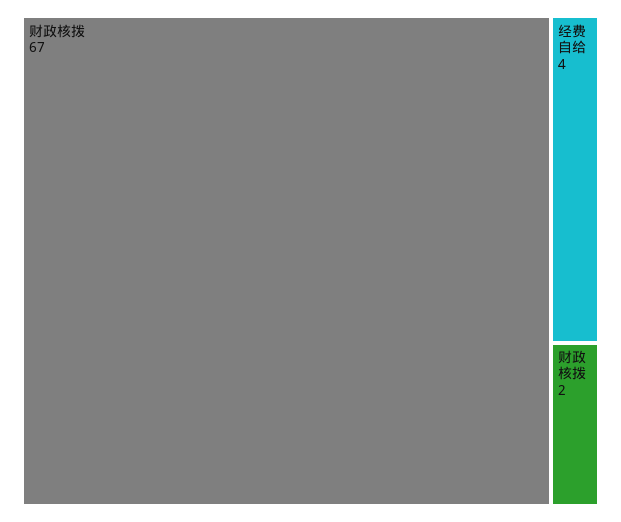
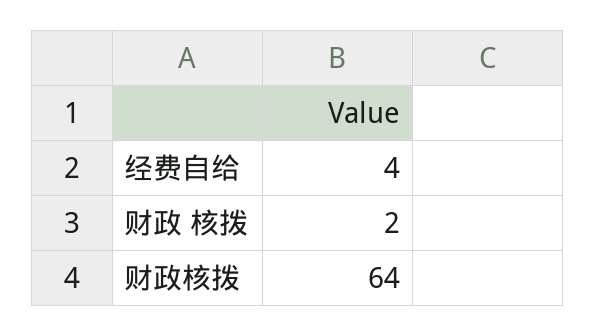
  {
-   "财政核拨": 67,
+   "财政核拨": 64,
    "经费自给": 4,
    "财政 核拨": 2
  }

